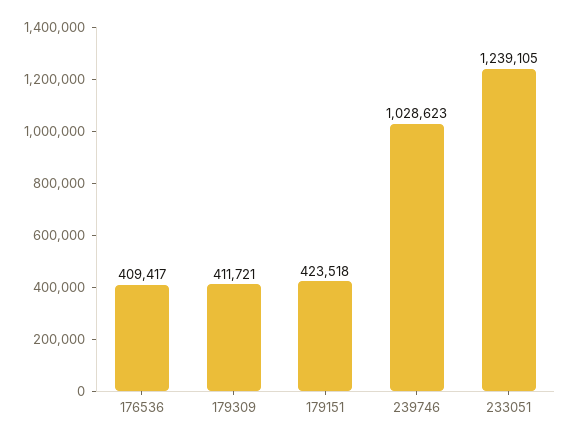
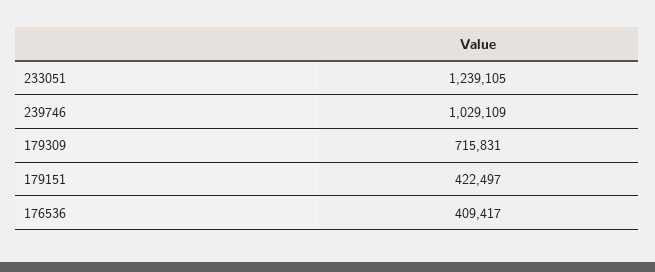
  {
    "176536": 409417,
-   "179309": 411721,
+   "179309": 715831,
-   "179151": 423518,
+   "179151": 422497,
-   "239746": 1028623,
+   "239746": 1029109,
    "233051": 1239105
  }

